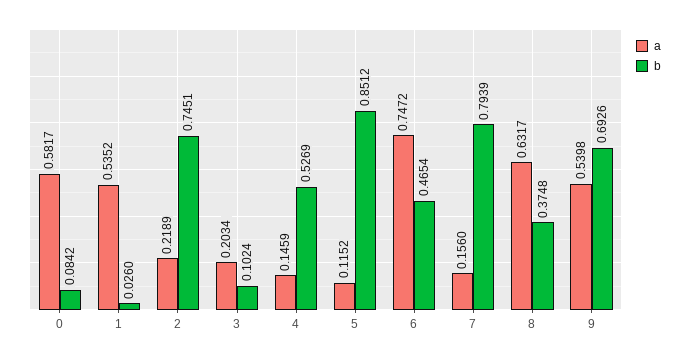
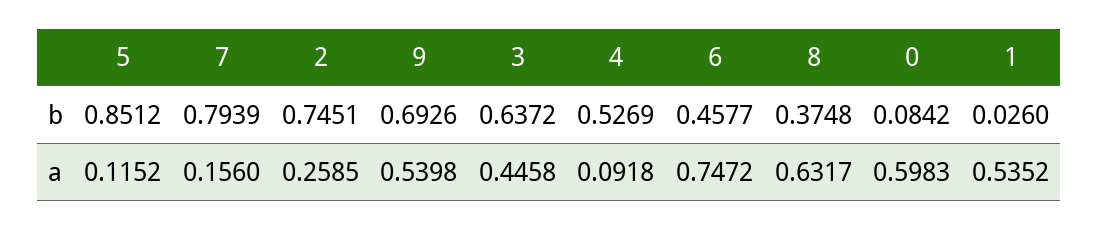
  {
    "a": {
-     "0": 0.5817,
+     "0": 0.5983,
      "1": 0.5352,
-     "2": 0.2189,
+     "2": 0.2585,
-     "3": 0.2034,
+     "3": 0.4458,
-     "4": 0.1459,
+     "4": 0.0918,
      "5": 0.1152,
      "6": 0.7472,
      "7": 0.156,
      "8": 0.6317,
      "9": 0.5398
    },
    "b": {
      "0": 0.0842,
      "1": 0.026,
      "2": 0.7451,
-     "3": 0.1024,
+     "3": 0.6372,
      "4": 0.5269,
      "5": 0.8512,
-     "6": 0.4654,
+     "6": 0.4577,
      "7": 0.7939,
      "8": 0.3748,
      "9": 0.6926
    }
  }

